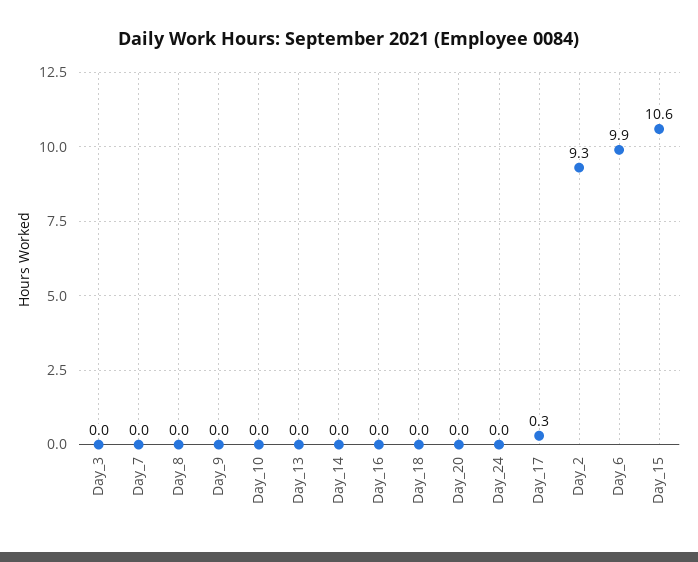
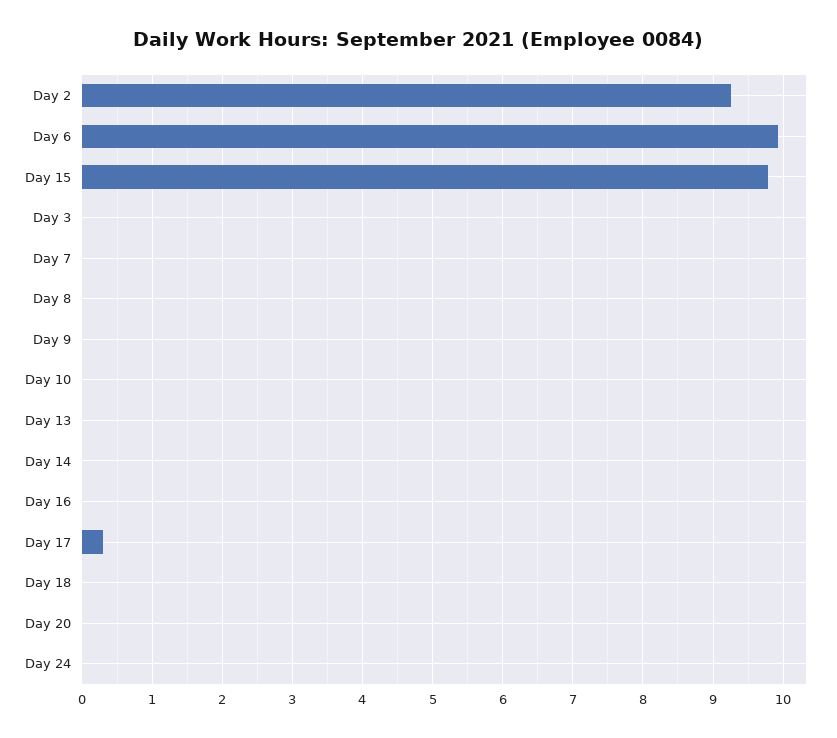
  {
    "Day_3": 0,
    "Day_7": 0,
    "Day_8": 0,
    "Day_9": 0,
    "Day_10": 0,
    "Day_13": 0,
    "Day_14": 0,
    "Day_16": 0,
    "Day_18": 0,
    "Day_20": 0,
    "Day_24": 0,
    "Day_17": 0.3,
    "Day_2": 9.3,
    "Day_6": 9.9,
-   "Day_15": 10.6
+   "Day_15": 9.8
  }

